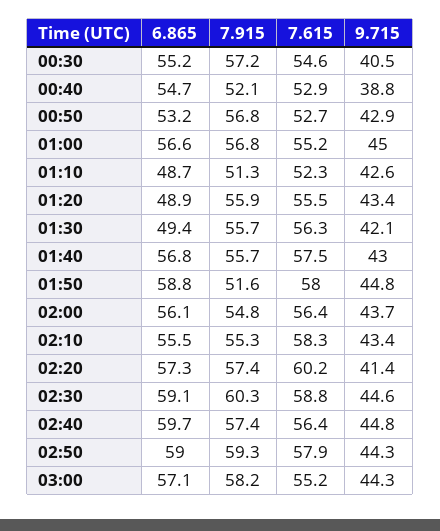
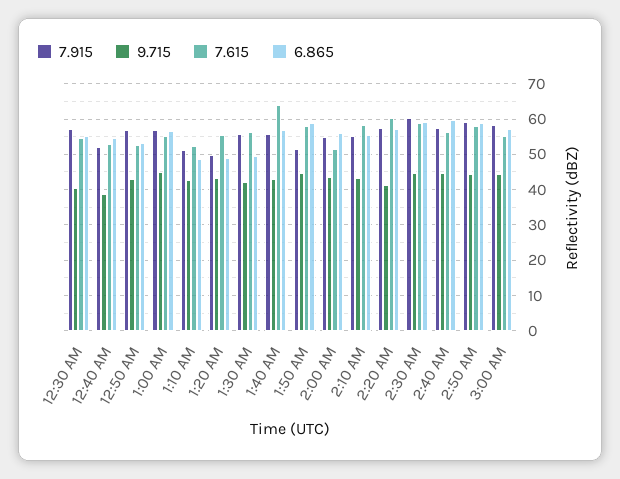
  {
    "6.865": {
      "00:30": 55.2,
      "00:40": 54.7,
      "00:50": 53.2,
      "01:00": 56.6,
      "01:10": 48.7,
      "01:20": 48.9,
      "01:30": 49.4,
      "01:40": 56.8,
      "01:50": 58.8,
      "02:00": 56.1,
      "02:10": 55.5,
      "02:20": 57.3,
      "02:30": 59.1,
      "02:40": 59.7,
      "02:50": 59,
      "03:00": 57.1
    },
    "7.915": {
      "00:30": 57.2,
      "00:40": 52.1,
      "00:50": 56.8,
      "01:00": 56.8,
      "01:10": 51.3,
-     "01:20": 55.9,
+     "01:20": 50,
      "01:30": 55.7,
      "01:40": 55.7,
      "01:50": 51.6,
      "02:00": 54.8,
      "02:10": 55.3,
      "02:20": 57.4,
      "02:30": 60.3,
      "02:40": 57.4,
      "02:50": 59.3,
      "03:00": 58.2
    },
    "7.615": {
      "00:30": 54.6,
      "00:40": 52.9,
      "00:50": 52.7,
      "01:00": 55.2,
      "01:10": 52.3,
      "01:20": 55.5,
      "01:30": 56.3,
-     "01:40": 57.5,
+     "01:40": 64,
      "01:50": 58,
-     "02:00": 56.4,
+     "02:00": 52,
      "02:10": 58.3,
      "02:20": 60.2,
      "02:30": 58.8,
      "02:40": 56.4,
      "02:50": 57.9,
      "03:00": 55.2
    },
    "9.715": {
      "00:30": 40.5,
      "00:40": 38.8,
      "00:50": 42.9,
      "01:00": 45,
      "01:10": 42.6,
      "01:20": 43.4,
      "01:30": 42.1,
      "01:40": 43,
      "01:50": 44.8,
      "02:00": 43.7,
      "02:10": 43.4,
      "02:20": 41.4,
      "02:30": 44.6,
      "02:40": 44.8,
      "02:50": 44.3,
      "03:00": 44.3
    }
  }

